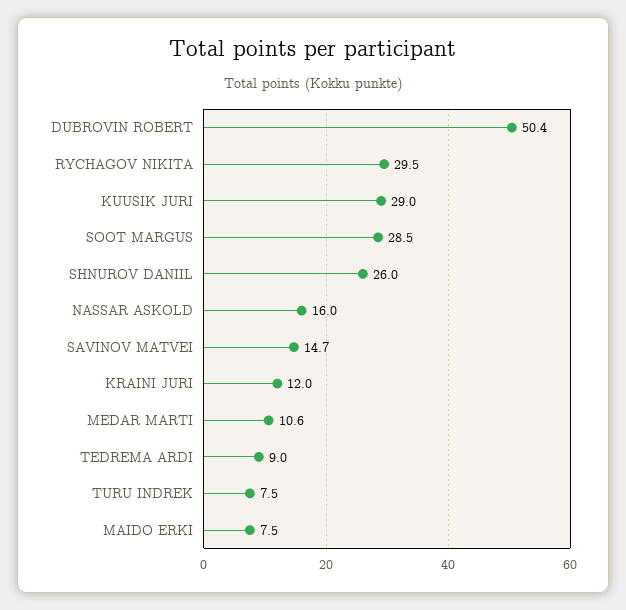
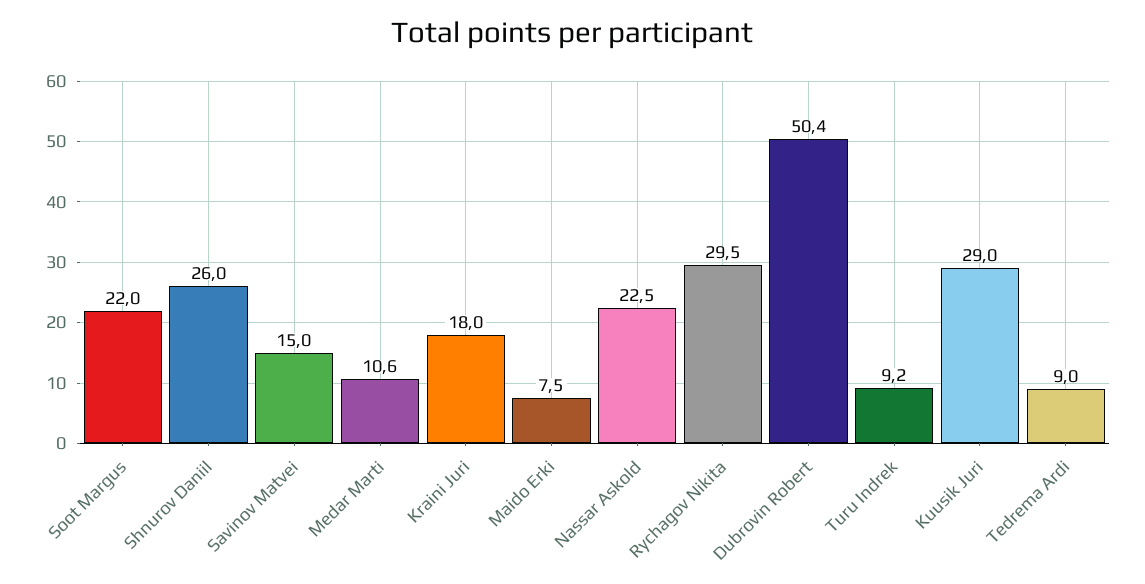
  {
    "DUBROVIN ROBERT": 50.4,
    "RYCHAGOV NIKITA": 29.5,
    "KUUSIK JURI": 29,
-   "SOOT MARGUS": 28.5,
+   "SOOT MARGUS": 22,
    "SHNUROV DANIIL": 26,
-   "NASSAR ASKOLD": 16,
+   "NASSAR ASKOLD": 22.5,
-   "SAVINOV MATVEI": 14.7,
+   "SAVINOV MATVEI": 15,
-   "KRAINI JURI": 12,
+   "KRAINI JURI": 18,
    "MEDAR MARTI": 10.6,
    "TEDREMA ARDI": 9,
-   "TURU INDREK": 7.5,
+   "TURU INDREK": 9.2,
    "MAIDO ERKI": 7.5
  }

